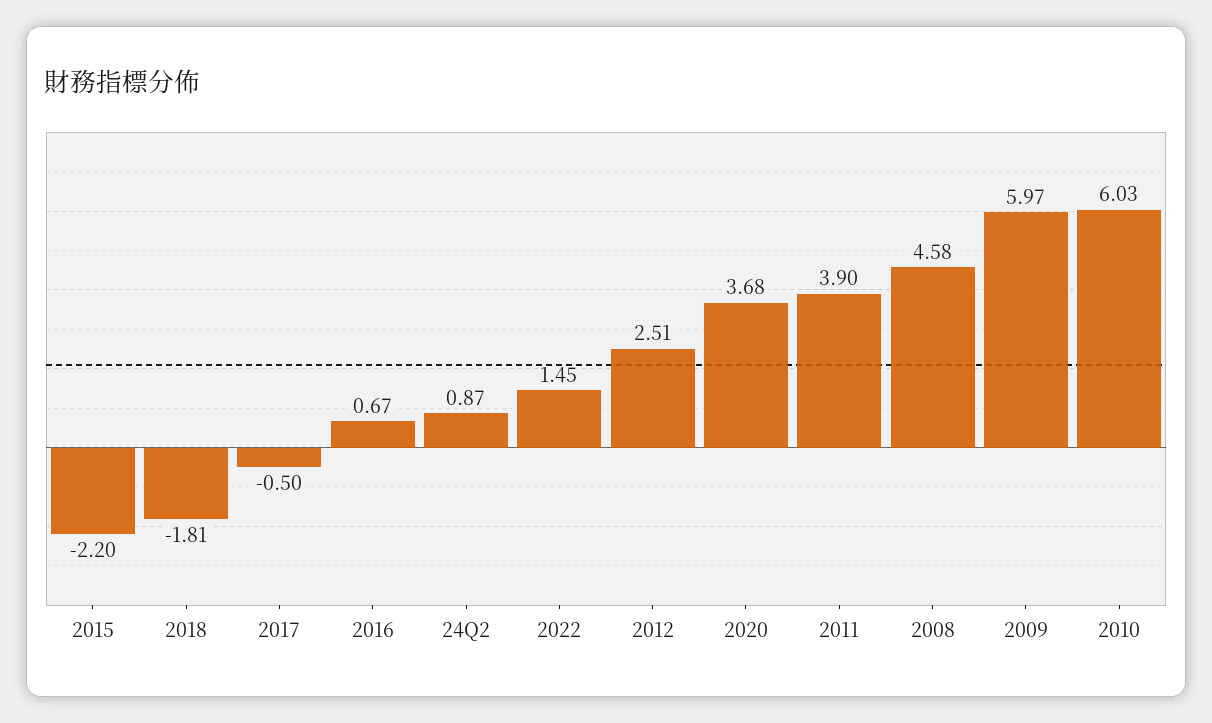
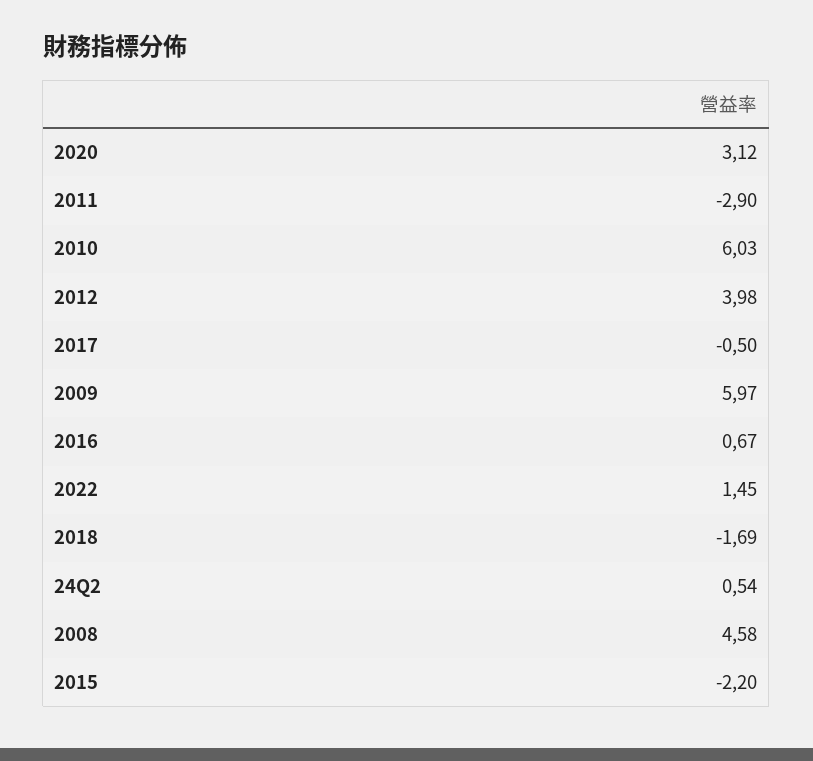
  {
    "2015": -2.2,
-   "2018": -1.81,
+   "2018": -1.69,
    "2017": -0.5,
    "2016": 0.67,
-   "24Q2": 0.87,
+   "24Q2": 0.54,
    "2022": 1.45,
-   "2012": 2.51,
+   "2012": 3.98,
-   "2020": 3.68,
+   "2020": 3.12,
-   "2011": 3.9,
+   "2011": -2.9,
    "2008": 4.58,
    "2009": 5.97,
    "2010": 6.03
  }

